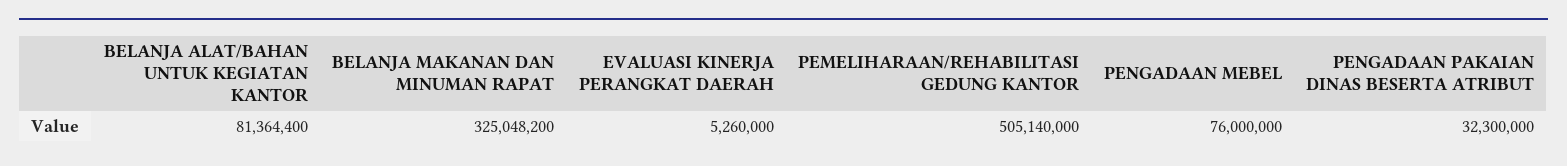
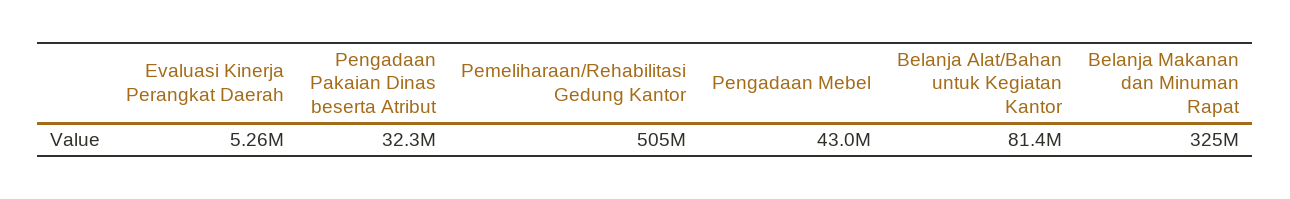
  {
    "BELANJA ALAT/BAHAN UNTUK KEGIATAN KANTOR": 81364400,
    "BELANJA MAKANAN DAN MINUMAN RAPAT": 325048200,
    "EVALUASI KINERJA PERANGKAT DAERAH": 5260000,
    "PEMELIHARAAN/REHABILITASI GEDUNG KANTOR": 505140000,
-   "PENGADAAN MEBEL": 76000000,
+   "PENGADAAN MEBEL": 43000000,
    "PENGADAAN PAKAIAN DINAS BESERTA ATRIBUT": 32300000
  }

